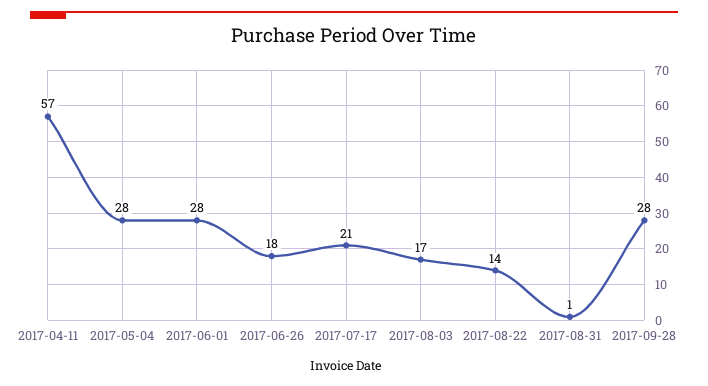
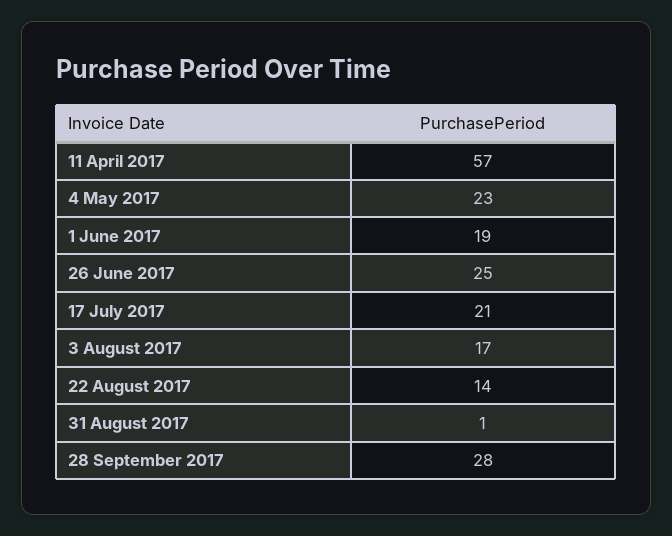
  {
    "2017-04-11": 57,
-   "2017-05-04": 28,
+   "2017-05-04": 23,
-   "2017-06-01": 28,
+   "2017-06-01": 19,
-   "2017-06-26": 18,
+   "2017-06-26": 25,
    "2017-07-17": 21,
    "2017-08-03": 17,
    "2017-08-22": 14,
    "2017-08-31": 1,
    "2017-09-28": 28
  }

